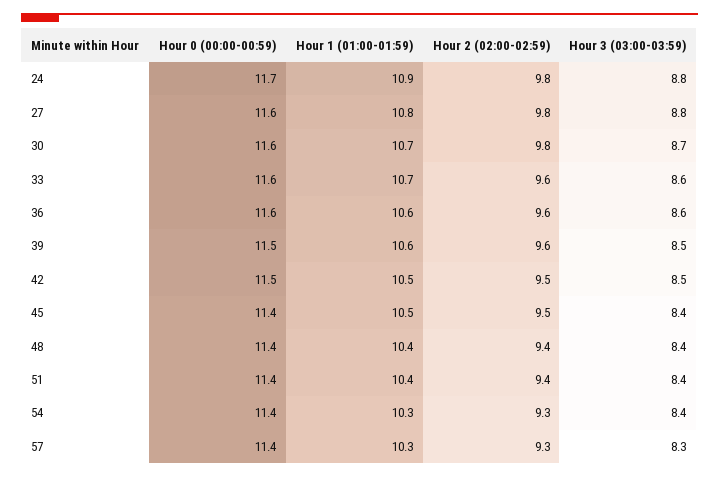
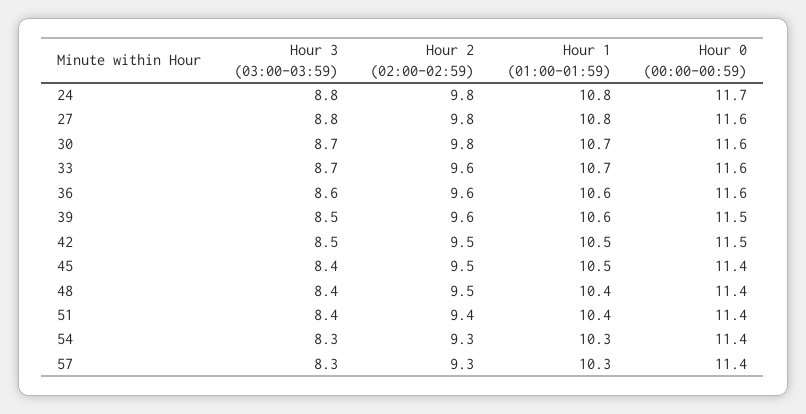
  {
    "Hour 0 (00:00-00:59)": {
      "24": 11.7,
      "27": 11.6,
      "30": 11.6,
      "33": 11.6,
      "36": 11.6,
      "39": 11.5,
      "42": 11.5,
      "45": 11.4,
      "48": 11.4,
      "51": 11.4,
      "54": 11.4,
      "57": 11.4
    },
    "Hour 1 (01:00-01:59)": {
-     "24": 10.9,
+     "24": 10.8,
      "27": 10.8,
      "30": 10.7,
      "33": 10.7,
      "36": 10.6,
      "39": 10.6,
      "42": 10.5,
      "45": 10.5,
      "48": 10.4,
      "51": 10.4,
      "54": 10.3,
      "57": 10.3
    },
    "Hour 2 (02:00-02:59)": {
      "24": 9.8,
      "27": 9.8,
      "30": 9.8,
      "33": 9.6,
      "36": 9.6,
      "39": 9.6,
      "42": 9.5,
      "45": 9.5,
-     "48": 9.4,
+     "48": 9.5,
      "51": 9.4,
      "54": 9.3,
      "57": 9.3
    },
    "Hour 3 (03:00-03:59)": {
      "24": 8.8,
      "27": 8.8,
      "30": 8.7,
-     "33": 8.6,
+     "33": 8.7,
      "36": 8.6,
      "39": 8.5,
      "42": 8.5,
      "45": 8.4,
      "48": 8.4,
      "51": 8.4,
-     "54": 8.4,
+     "54": 8.3,
      "57": 8.3
    }
  }

